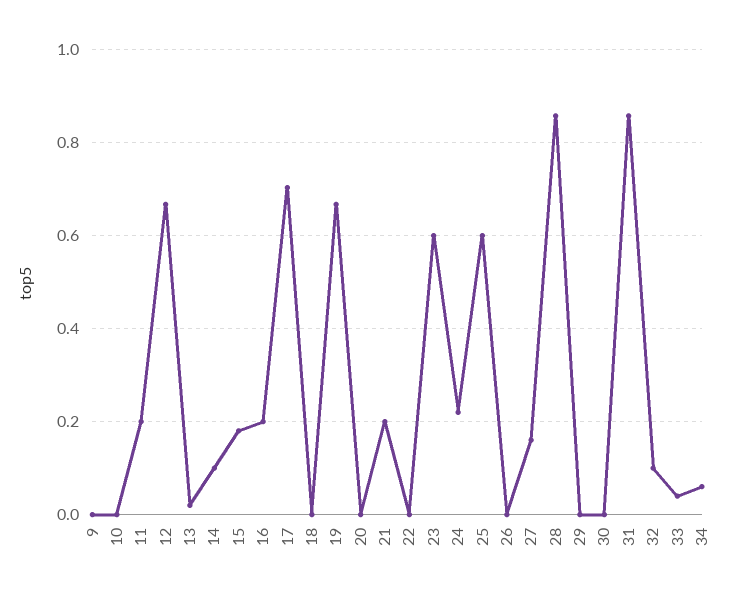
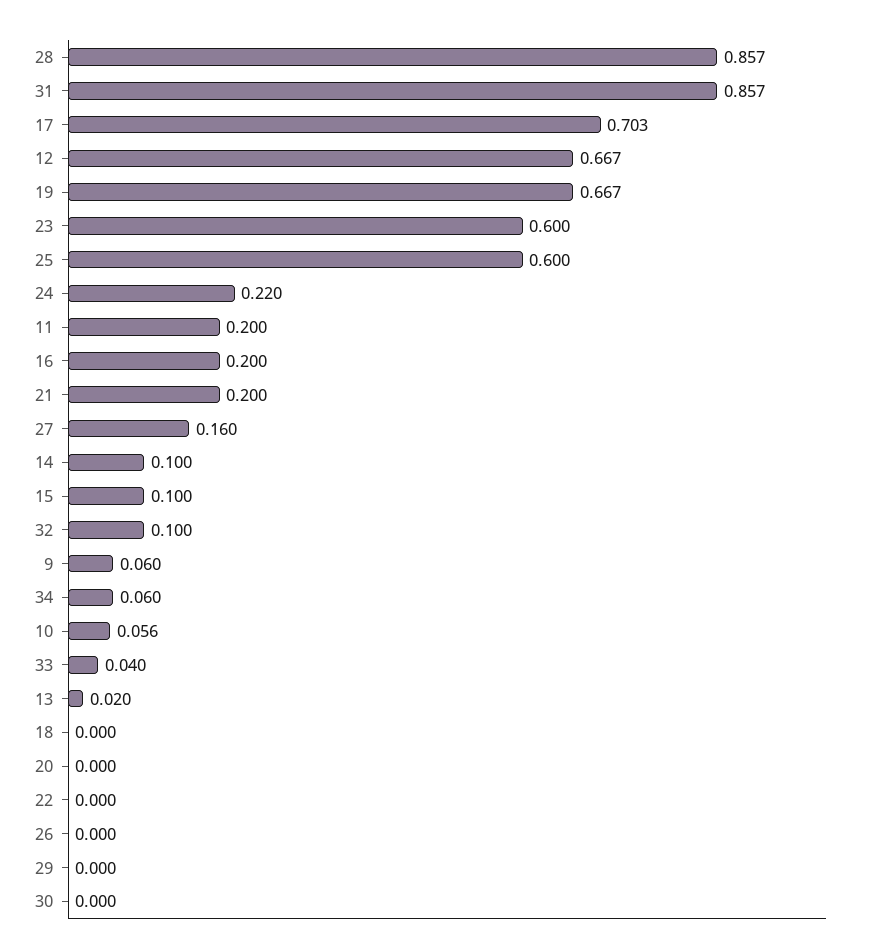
  {
-   "9": 0,
+   "9": 0.06,
-   "10": 0,
+   "10": 0.056,
    "11": 0.2,
    "12": 0.667,
    "13": 0.02,
    "14": 0.1,
-   "15": 0.18,
+   "15": 0.1,
    "16": 0.2,
    "17": 0.703,
    "18": 0,
    "19": 0.667,
    "20": 0,
    "21": 0.2,
    "22": 0,
    "23": 0.6,
    "24": 0.22,
    "25": 0.6,
    "26": 0,
    "27": 0.16,
    "28": 0.857,
    "29": 0,
    "30": 0,
    "31": 0.857,
    "32": 0.1,
    "33": 0.04,
    "34": 0.06
  }

